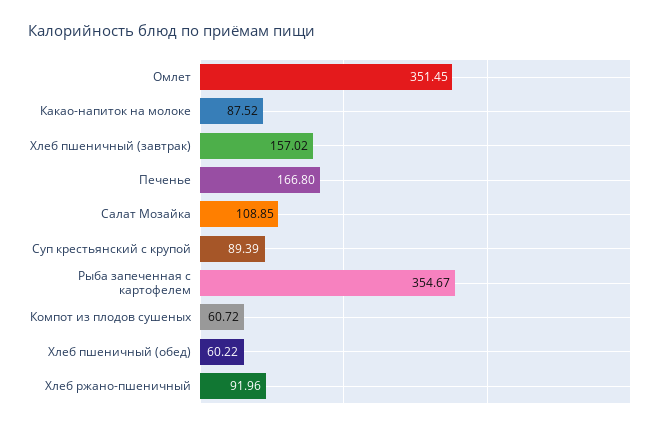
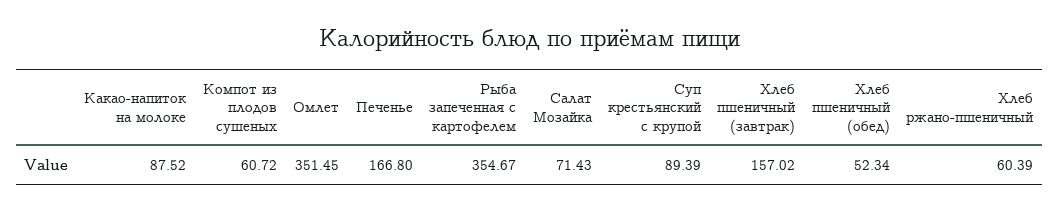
  {
    "Омлет": 351.45,
    "Какао-напиток на молоке": 87.52,
    "Хлеб пшеничный (завтрак)": 157.02,
    "Печенье": 166.8,
-   "Салат Мозайка": 108.85,
+   "Салат Мозайка": 71.43,
    "Суп крестьянский с крупой": 89.39,
    "Рыба запеченная с картофелем": 354.67,
    "Компот из плодов сушеных": 60.72,
-   "Хлеб пшеничный (обед)": 60.22,
+   "Хлеб пшеничный (обед)": 52.34,
-   "Хлеб ржано-пшеничный": 91.96
+   "Хлеб ржано-пшеничный": 60.39
  }

